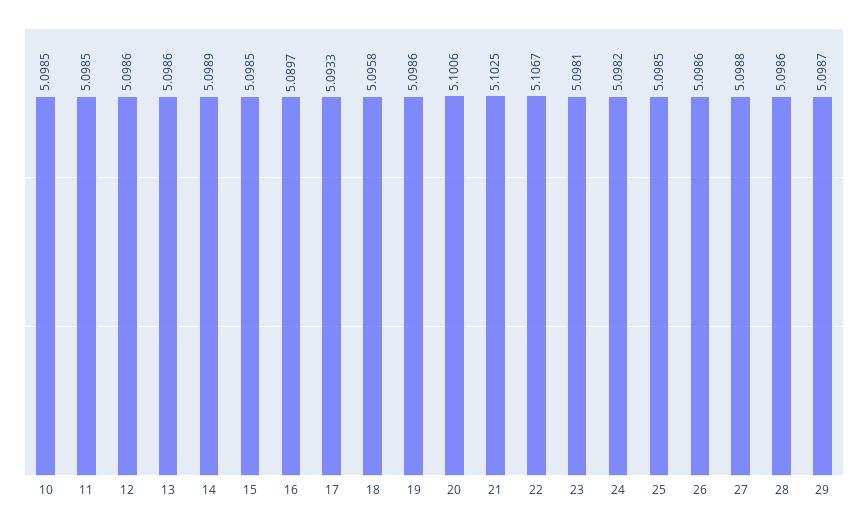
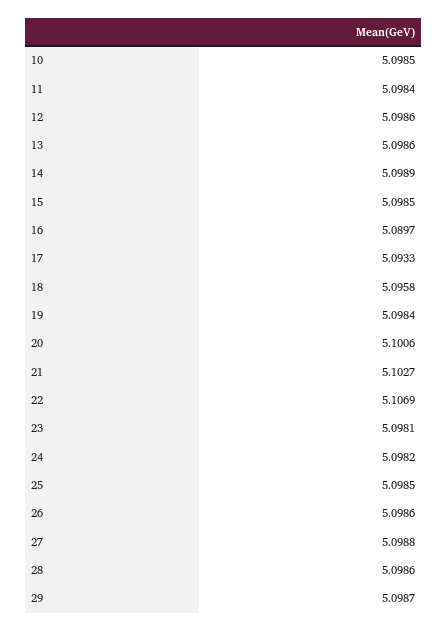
  {
    "10": 5.0985,
-   "11": 5.0985,
+   "11": 5.0984,
    "12": 5.0986,
    "13": 5.0986,
    "14": 5.0989,
    "15": 5.0985,
    "16": 5.0897,
    "17": 5.0933,
    "18": 5.0958,
-   "19": 5.0986,
+   "19": 5.0984,
    "20": 5.1006,
-   "21": 5.1025,
+   "21": 5.1027,
-   "22": 5.1067,
+   "22": 5.1069,
    "23": 5.0981,
    "24": 5.0982,
    "25": 5.0985,
    "26": 5.0986,
    "27": 5.0988,
    "28": 5.0986,
    "29": 5.0987
  }

